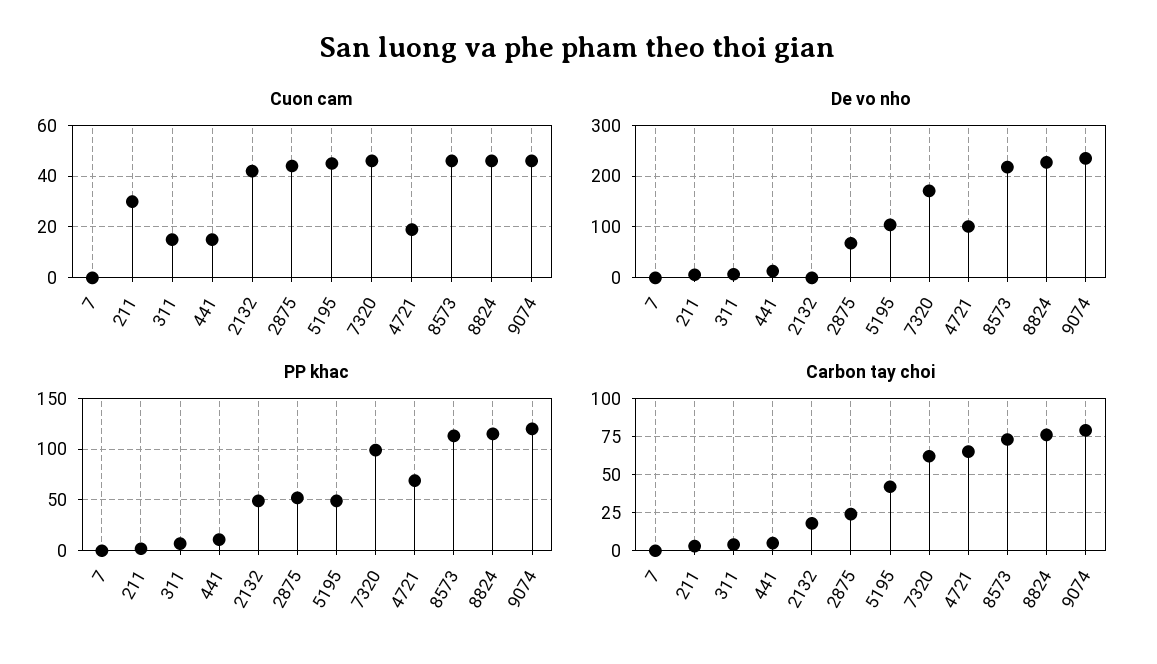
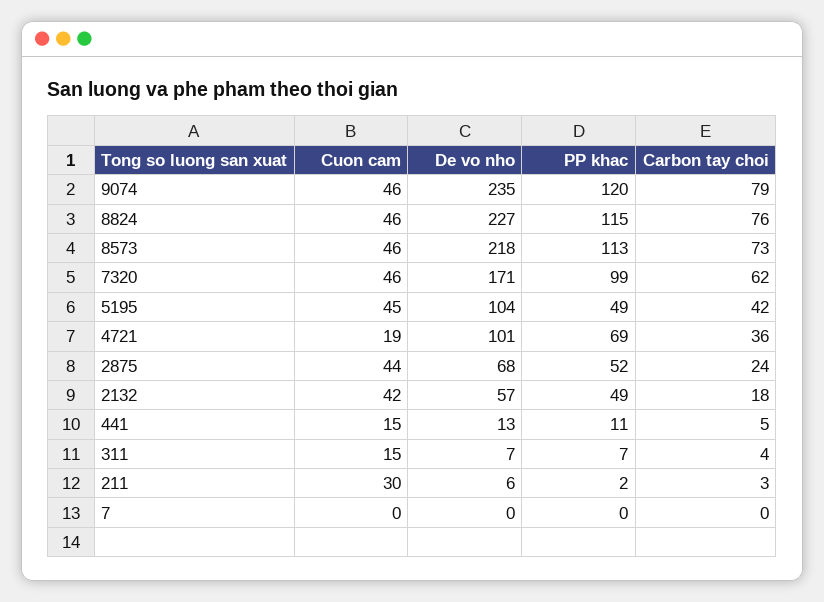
  {
    "Cuon cam": {
      "7": 0,
      "211": 30,
      "311": 15,
      "441": 15,
      "2132": 42,
      "2875": 44,
      "5195": 45,
      "7320": 46,
      "4721": 19,
      "8573": 46,
      "8824": 46,
      "9074": 46
    },
    "De vo nho": {
      "7": 0,
      "211": 6,
      "311": 7,
      "441": 13,
-     "2132": 0,
+     "2132": 57,
      "2875": 68,
      "5195": 104,
      "7320": 171,
      "4721": 101,
      "8573": 218,
      "8824": 227,
      "9074": 235
    },
    "PP khac": {
      "7": 0,
      "211": 2,
      "311": 7,
      "441": 11,
      "2132": 49,
      "2875": 52,
      "5195": 49,
      "7320": 99,
      "4721": 69,
      "8573": 113,
      "8824": 115,
      "9074": 120
    },
    "Carbon tay choi": {
      "7": 0,
      "211": 3,
      "311": 4,
      "441": 5,
      "2132": 18,
      "2875": 24,
      "5195": 42,
      "7320": 62,
-     "4721": 65,
+     "4721": 36,
      "8573": 73,
      "8824": 76,
      "9074": 79
    }
  }

